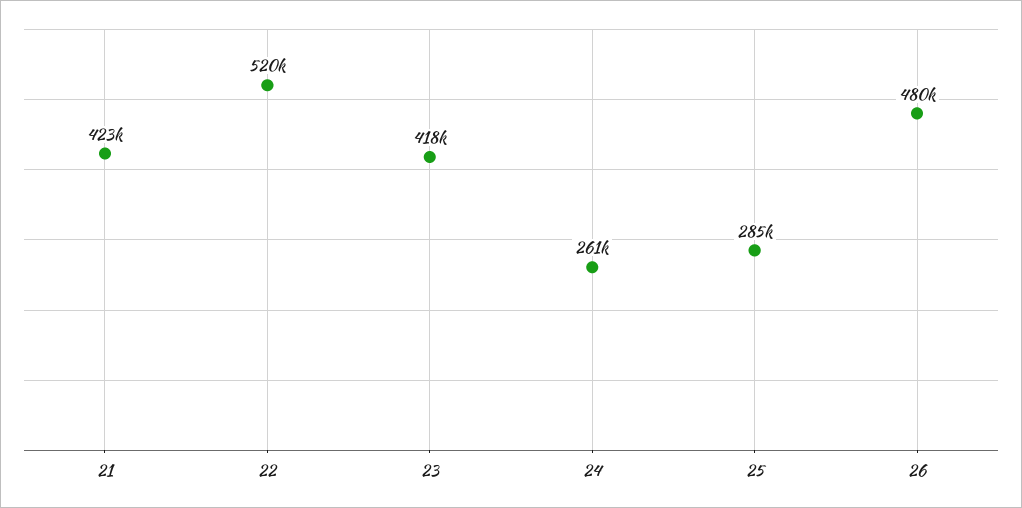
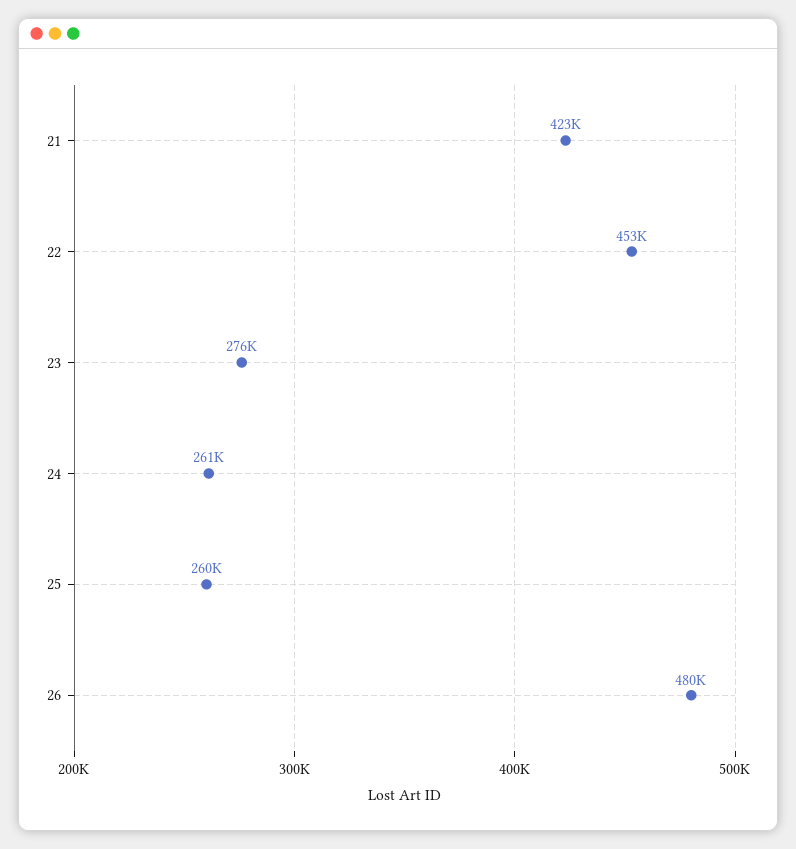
  {
    "21": 423000,
-   "22": 520000,
+   "22": 453000,
-   "23": 418000,
+   "23": 276000,
    "24": 261000,
-   "25": 285000,
+   "25": 260000,
    "26": 480000
  }

